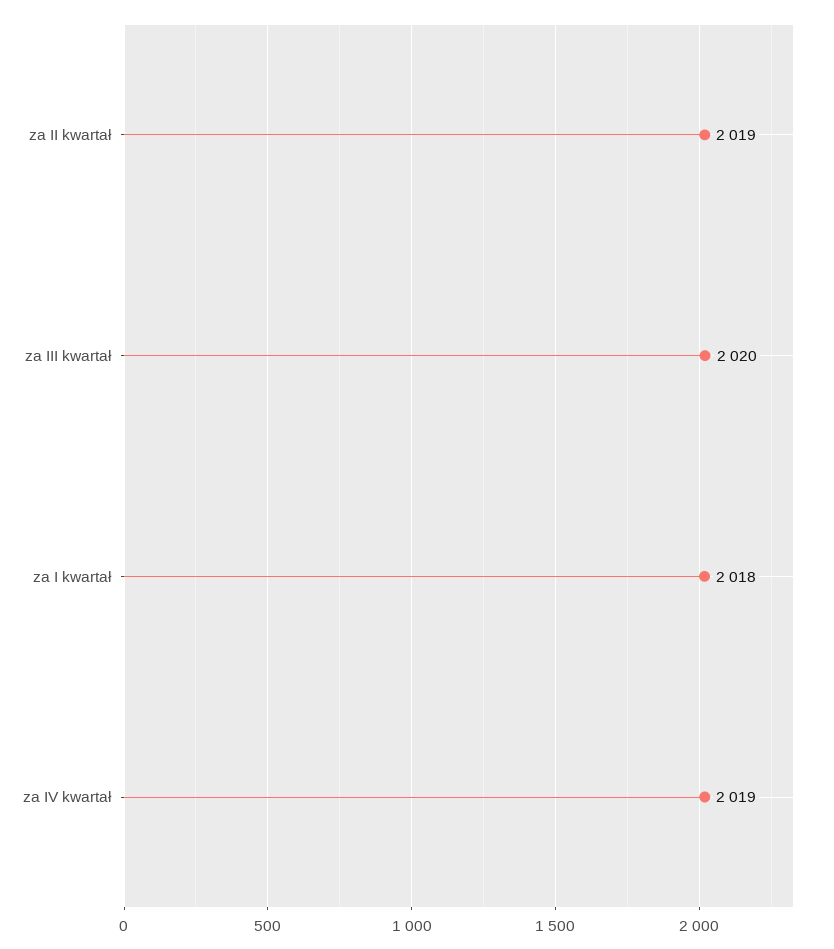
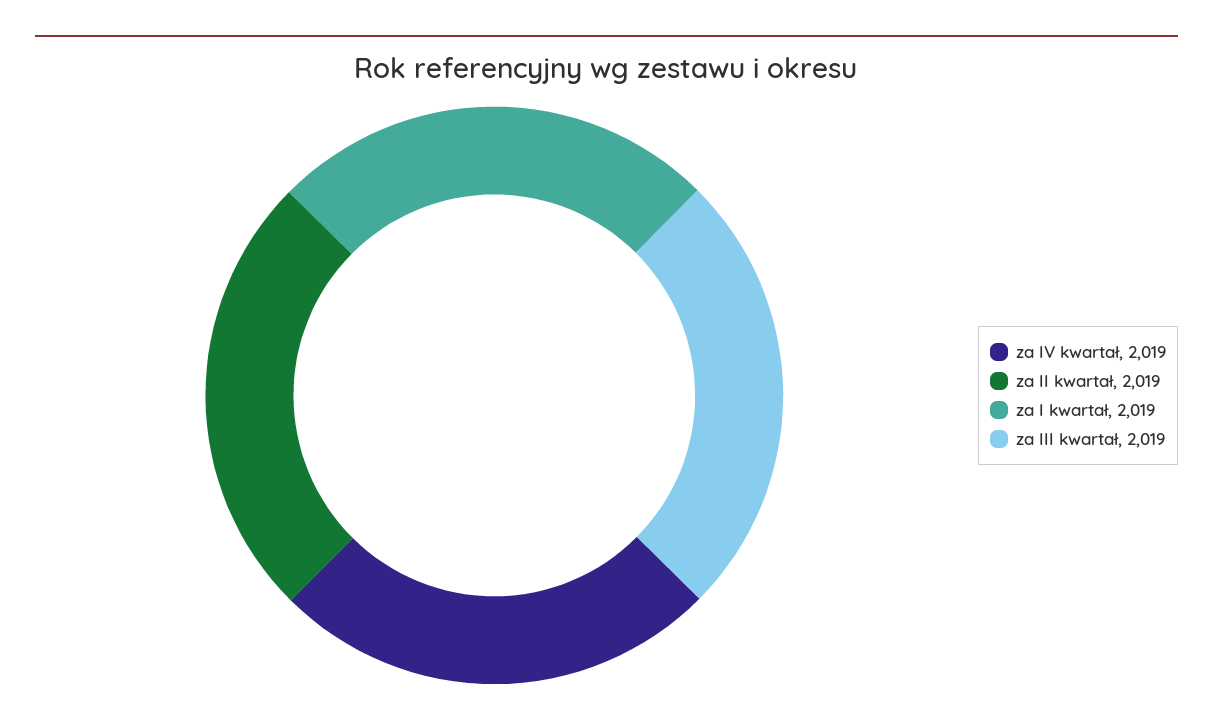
  {
    "za II kwartał": 2019,
-   "za III kwartał": 2020,
+   "za III kwartał": 2019,
-   "za I kwartał": 2018,
+   "za I kwartał": 2019,
    "za IV kwartał": 2019
  }

